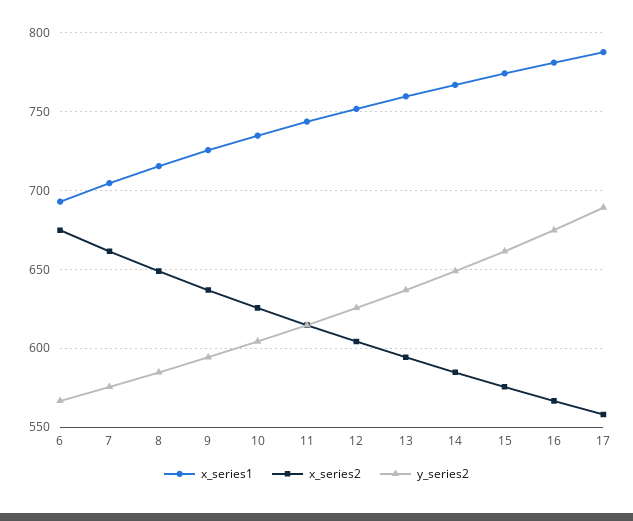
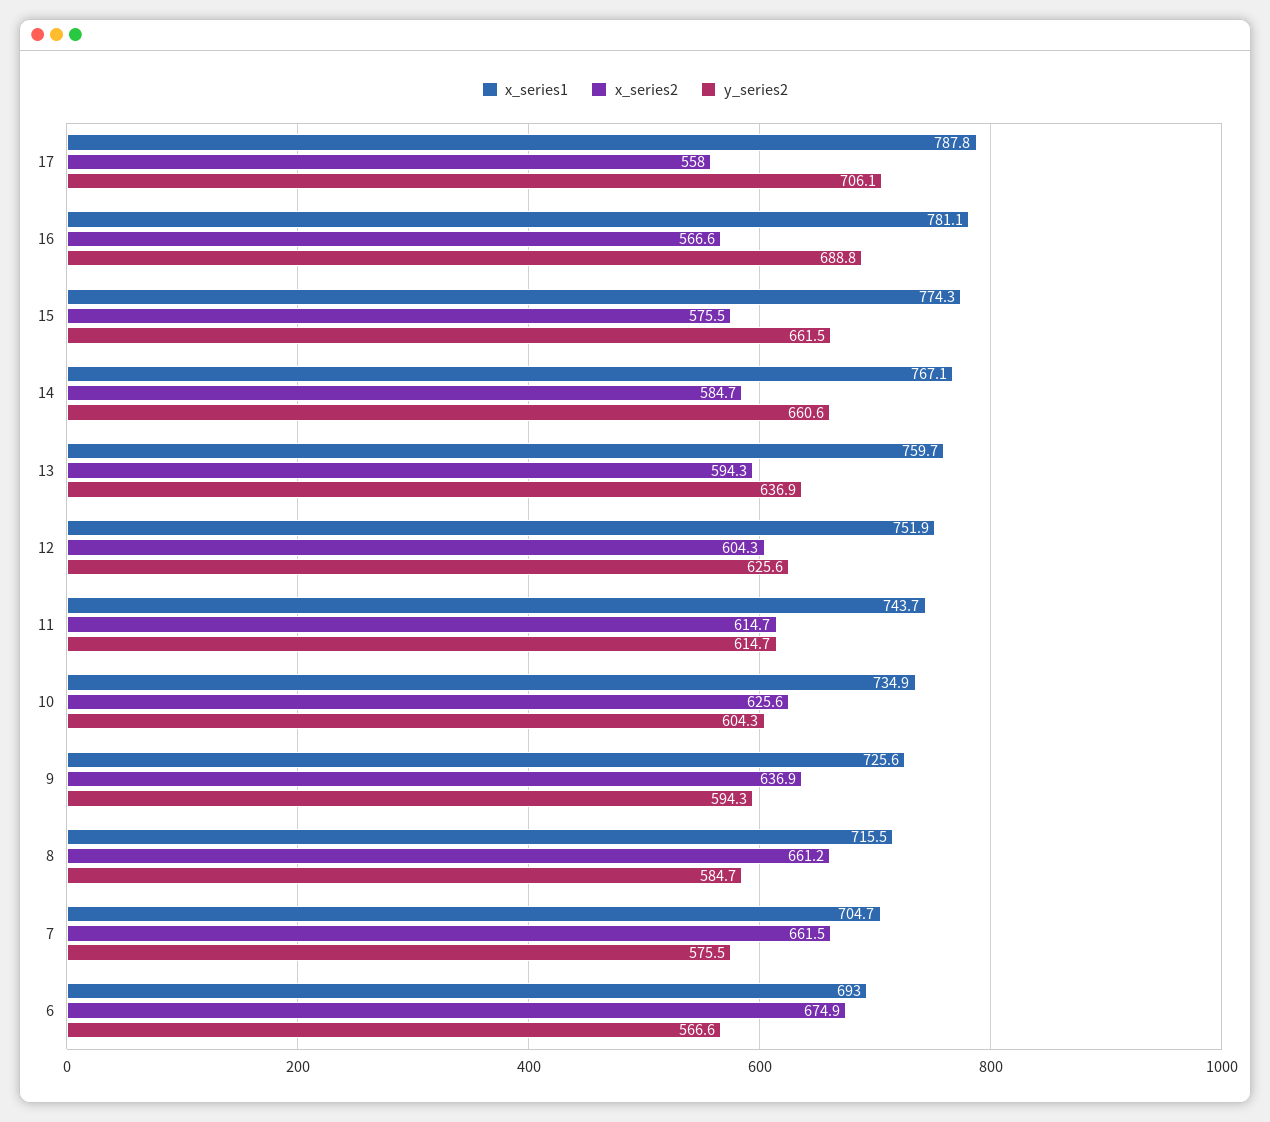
  {
    "x_series1": {
      "6": 693,
      "7": 704.7,
      "8": 715.5,
      "9": 725.6,
      "10": 734.9,
      "11": 743.7,
      "12": 751.9,
      "13": 759.7,
      "14": 767.1,
      "15": 774.3,
      "16": 781.1,
      "17": 787.8
    },
    "x_series2": {
      "6": 674.9,
      "7": 661.5,
-     "8": 650,
+     "8": 661.2,
      "9": 636.9,
      "10": 625.6,
      "11": 614.7,
      "12": 604.3,
      "13": 594.3,
      "14": 584.7,
      "15": 575.5,
      "16": 566.6,
      "17": 558
    },
    "y_series2": {
      "6": 566.6,
      "7": 575.5,
      "8": 584.7,
      "9": 594.3,
      "10": 604.3,
      "11": 614.7,
      "12": 625.6,
      "13": 636.9,
-     "14": 650,
+     "14": 660.6,
      "15": 661.5,
-     "16": 675,
+     "16": 688.8,
-     "17": 690
+     "17": 706.1
    }
  }

